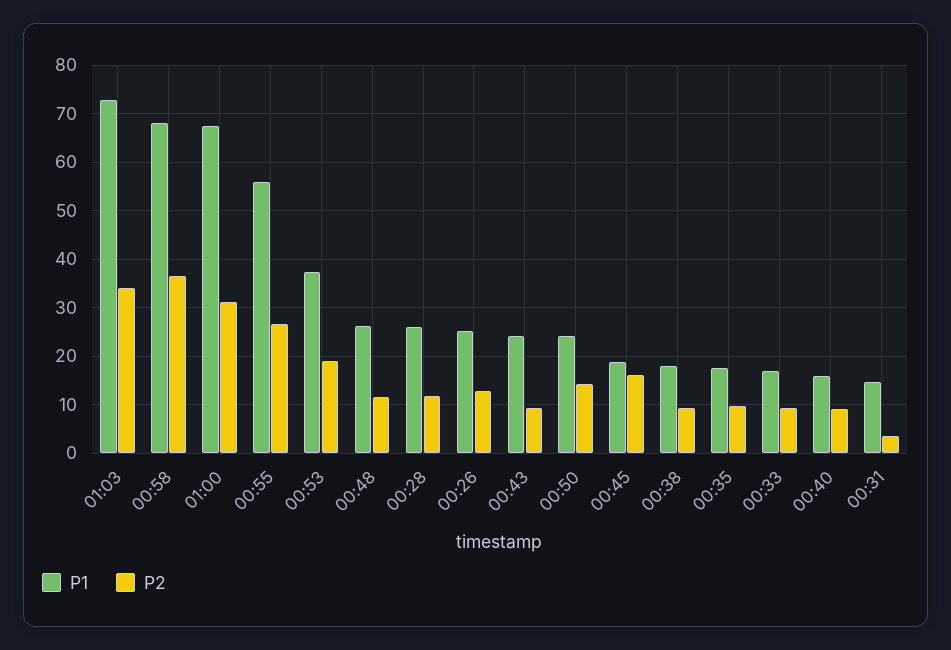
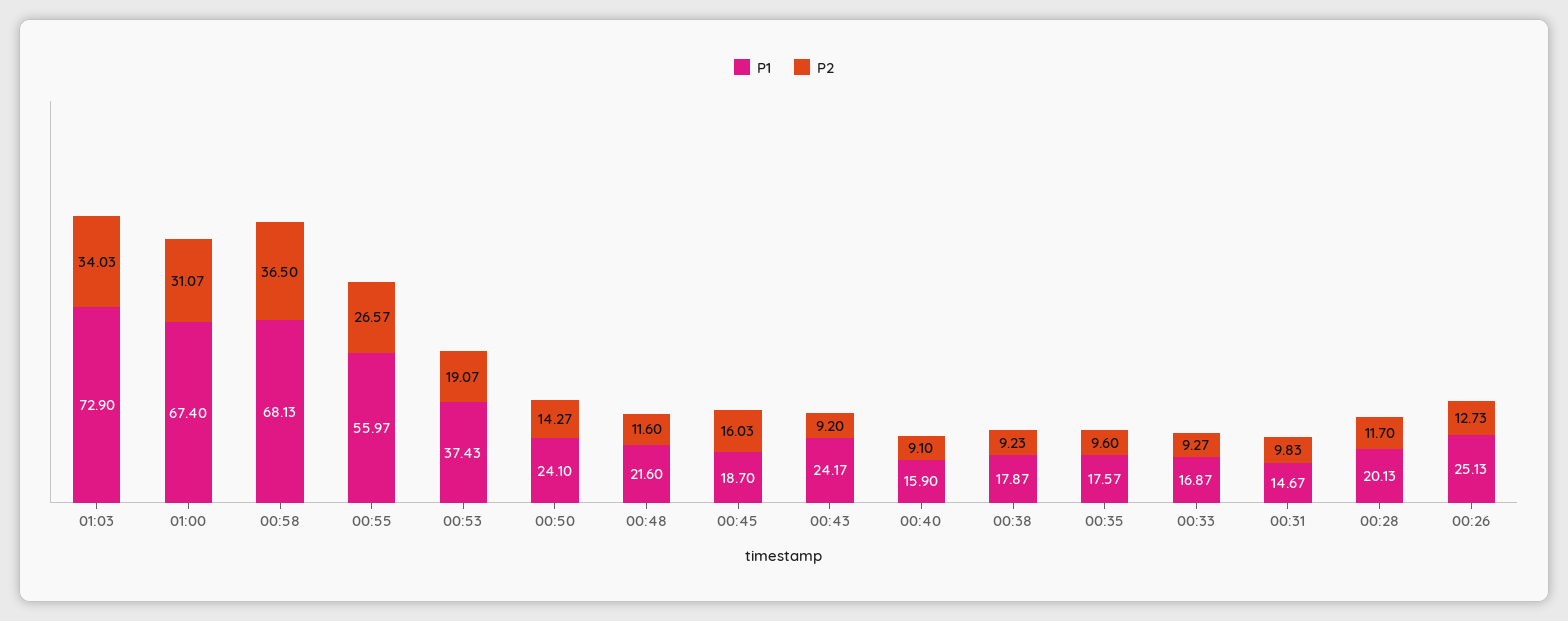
  {
    "P1": {
      "01:03": 72.9,
      "00:58": 68.13,
      "01:00": 67.4,
      "00:55": 55.97,
      "00:53": 37.43,
-     "00:48": 26,
+     "00:48": 21.6,
-     "00:28": 26,
+     "00:28": 20.13,
      "00:26": 25.13,
      "00:43": 24.17,
      "00:50": 24.1,
      "00:45": 18.7,
      "00:38": 17.87,
      "00:35": 17.57,
      "00:33": 16.87,
      "00:40": 15.9,
      "00:31": 14.67
    },
    "P2": {
      "01:03": 34.03,
      "00:58": 36.5,
      "01:00": 31.07,
      "00:55": 26.57,
      "00:53": 19.07,
      "00:48": 11.6,
      "00:28": 11.7,
      "00:26": 12.73,
      "00:43": 9.2,
      "00:50": 14.27,
      "00:45": 16.03,
      "00:38": 9.23,
      "00:35": 9.6,
      "00:33": 9.27,
      "00:40": 9.1,
-     "00:31": 4
+     "00:31": 9.83
    }
  }

